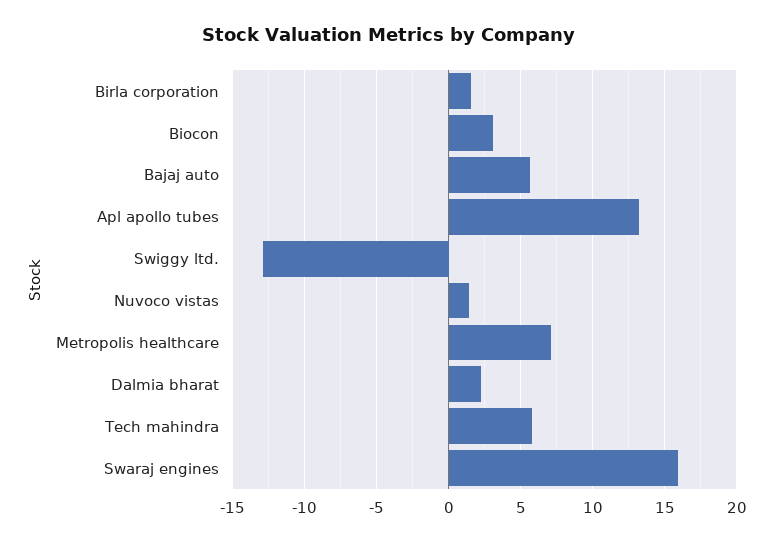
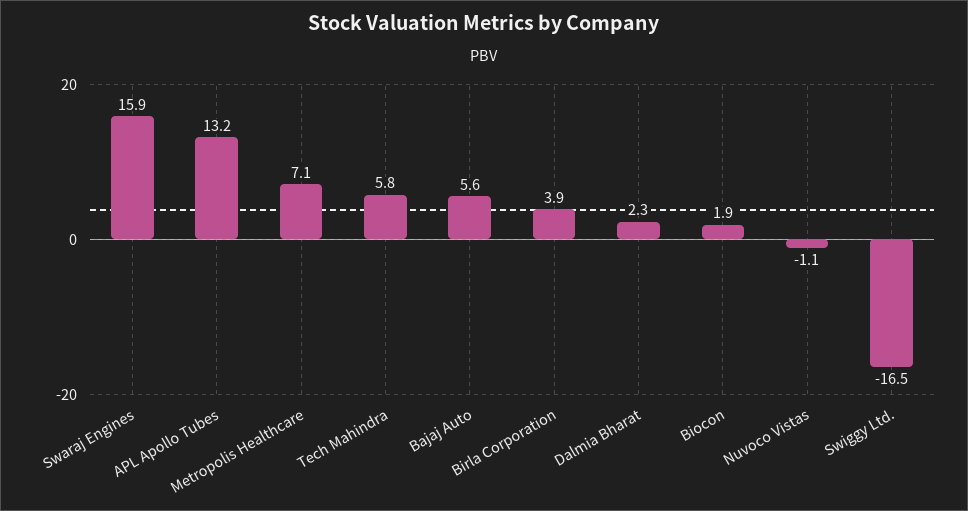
  {
-   "Birla corporation": 1.5,
+   "Birla corporation": 3.9,
-   "Biocon": 3,
+   "Biocon": 1.9,
    "Bajaj auto": 5.6,
    "Apl apollo tubes": 13.2,
-   "Swiggy ltd.": -13,
+   "Swiggy ltd.": -16.5,
-   "Nuvoco vistas": 1.5,
+   "Nuvoco vistas": -1.1,
    "Metropolis healthcare": 7.1,
    "Dalmia bharat": 2.3,
    "Tech mahindra": 5.8,
    "Swaraj engines": 15.9
  }

